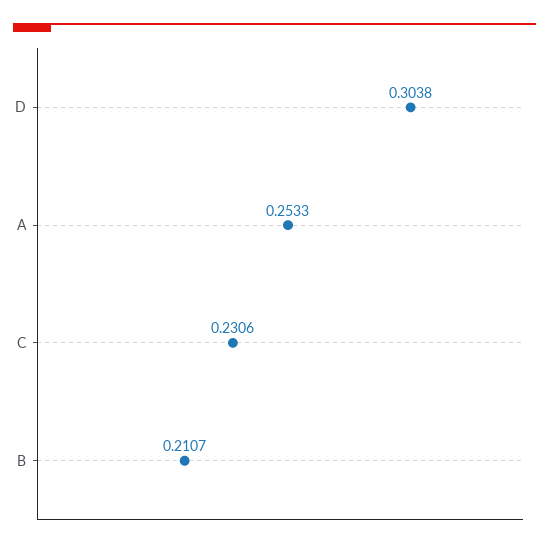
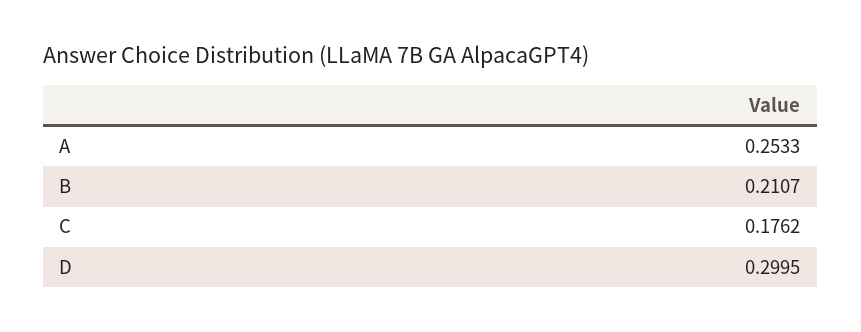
  {
-   "D": 0.3038,
+   "D": 0.2995,
    "A": 0.2533,
-   "C": 0.2306,
+   "C": 0.1762,
    "B": 0.2107
  }

